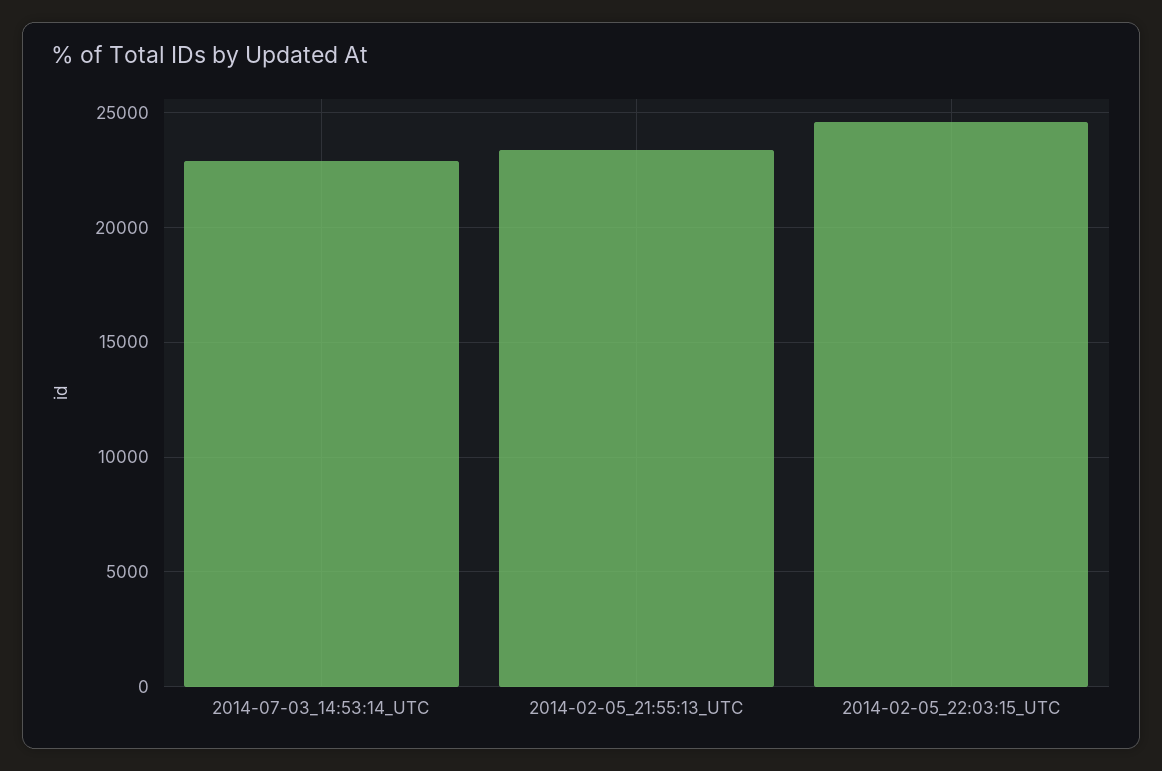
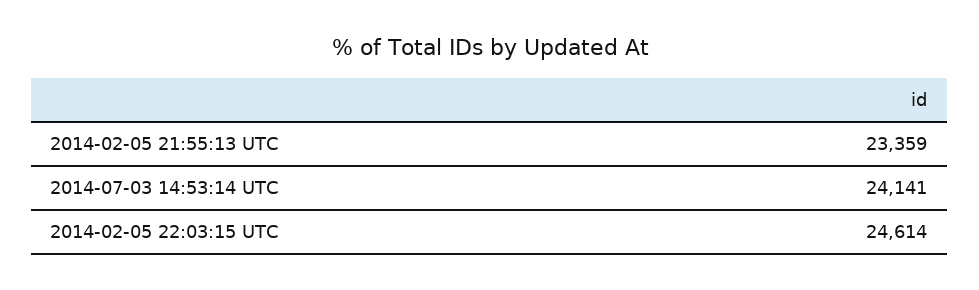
  {
-   "2014-07-03_14:53:14_UTC": 23000,
+   "2014-07-03_14:53:14_UTC": 24141,
    "2014-02-05_21:55:13_UTC": 23359,
    "2014-02-05_22:03:15_UTC": 24614
  }

